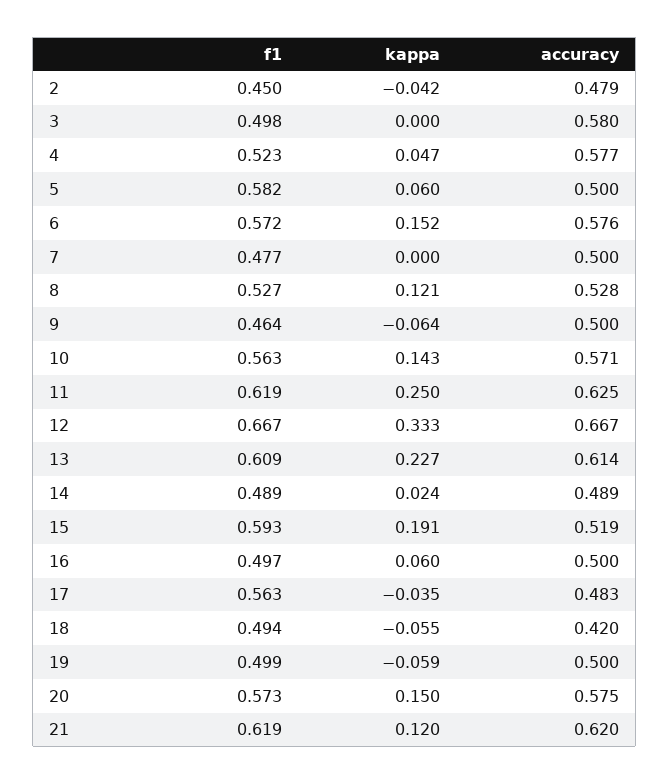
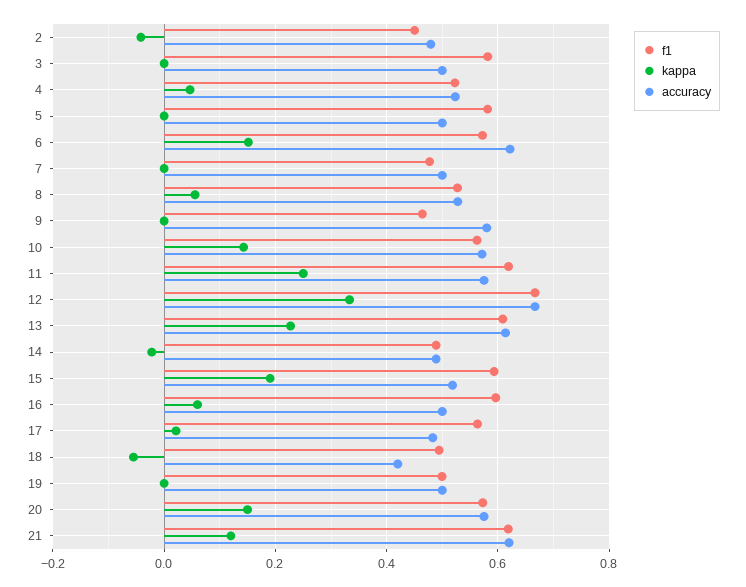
  {
    "f1": {
      "2": 0.45,
-     "3": 0.498,
+     "3": 0.58,
      "4": 0.523,
      "5": 0.582,
      "6": 0.572,
      "7": 0.477,
      "8": 0.527,
      "9": 0.464,
      "10": 0.563,
      "11": 0.619,
      "12": 0.667,
      "13": 0.609,
      "14": 0.489,
      "15": 0.593,
-     "16": 0.497,
+     "16": 0.6,
      "17": 0.563,
      "18": 0.494,
      "19": 0.499,
      "20": 0.573,
      "21": 0.619
    },
    "kappa": {
      "2": -0.042,
      "3": 0,
      "4": 0.047,
-     "5": 0.06,
+     "5": 0,
      "6": 0.152,
      "7": 0,
-     "8": 0.121,
+     "8": 0.06,
-     "9": -0.064,
+     "9": 0,
      "10": 0.143,
      "11": 0.25,
      "12": 0.333,
      "13": 0.227,
-     "14": 0.024,
+     "14": -0.02,
      "15": 0.191,
      "16": 0.06,
-     "17": -0.035,
+     "17": 0.02,
      "18": -0.055,
-     "19": -0.059,
+     "19": 0,
      "20": 0.15,
      "21": 0.12
    },
    "accuracy": {
      "2": 0.479,
-     "3": 0.58,
+     "3": 0.5,
-     "4": 0.577,
+     "4": 0.52,
      "5": 0.5,
-     "6": 0.576,
+     "6": 0.62,
      "7": 0.5,
      "8": 0.528,
-     "9": 0.5,
+     "9": 0.58,
      "10": 0.571,
-     "11": 0.625,
+     "11": 0.58,
      "12": 0.667,
      "13": 0.614,
      "14": 0.489,
      "15": 0.519,
      "16": 0.5,
      "17": 0.483,
      "18": 0.42,
      "19": 0.5,
      "20": 0.575,
      "21": 0.62
    }
  }

